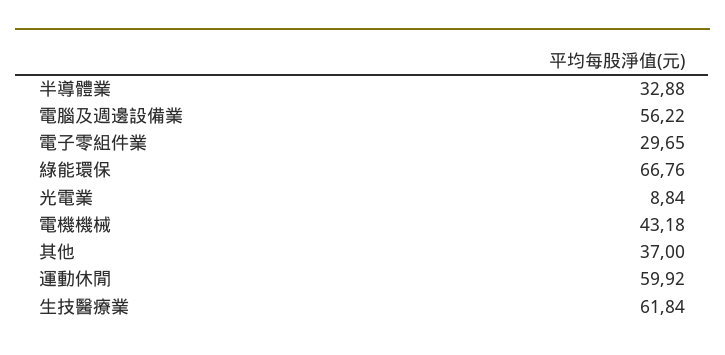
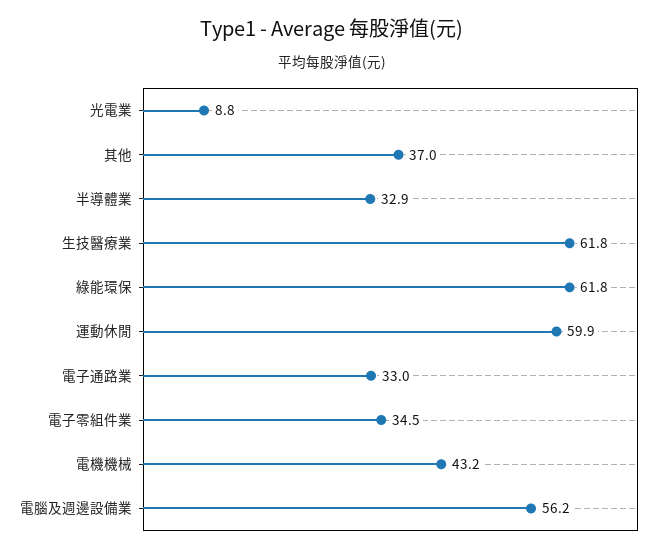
  {
    "半導體業": 32.88,
    "電腦及週邊設備業": 56.22,
-   "電子零組件業": 29.65,
+   "電子零組件業": 34.5,
-   "綠能環保": 66.76,
+   "綠能環保": 61.8,
    "光電業": 8.84,
    "電機機械": 43.18,
    "其他": 37,
    "運動休閒": 59.92,
-   "生技醫療業": 61.84
+   "生技醫療業": 61.84,
+   "電子通路業": 33
  }

